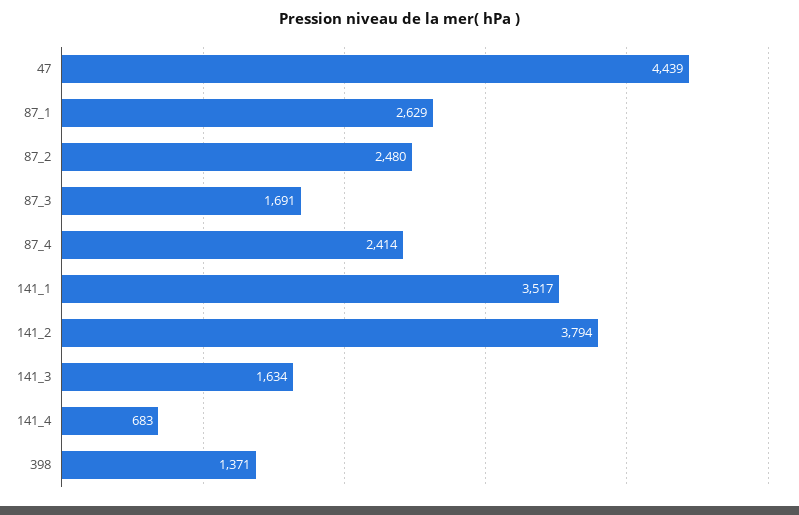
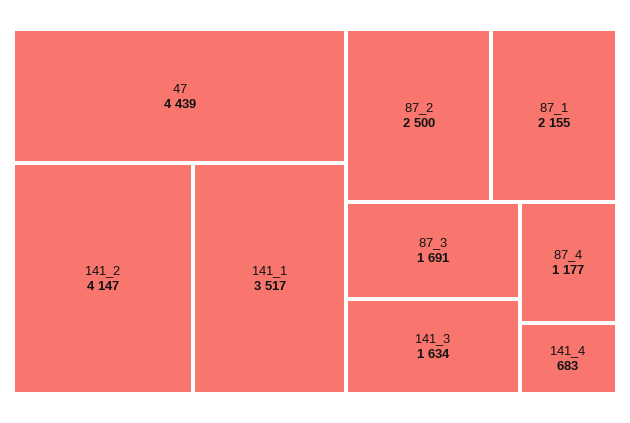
  {
    "47": 4439,
-   "87_1": 2629,
+   "87_1": 2155,
-   "87_2": 2480,
+   "87_2": 2500,
    "87_3": 1691,
-   "87_4": 2414,
+   "87_4": 1177,
    "141_1": 3517,
-   "141_2": 3794,
+   "141_2": 4147,
    "141_3": 1634,
-   "141_4": 683,
+   "141_4": 683
-   "398": 1371
  }

